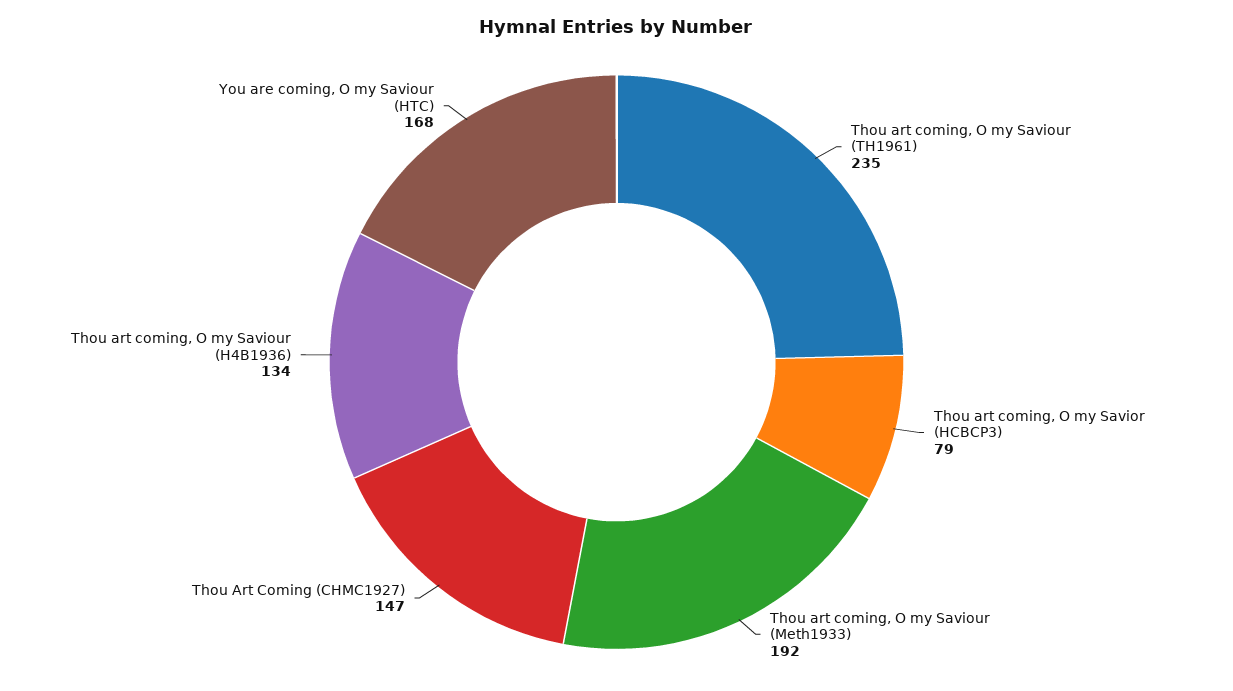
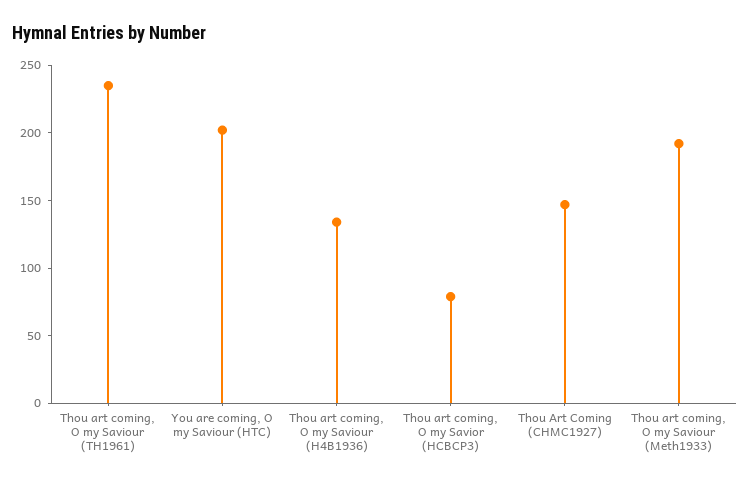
  {
    "Thou art coming, O my Saviour (TH1961)": 235,
    "Thou art coming, O my Savior (HCBCP3)": 79,
    "Thou art coming, O my Saviour (Meth1933)": 192,
    "Thou Art Coming (CHMC1927)": 147,
    "Thou art coming, O my Saviour (H4B1936)": 134,
-   "You are coming, O my Saviour (HTC)": 168
+   "You are coming, O my Saviour (HTC)": 200
  }

